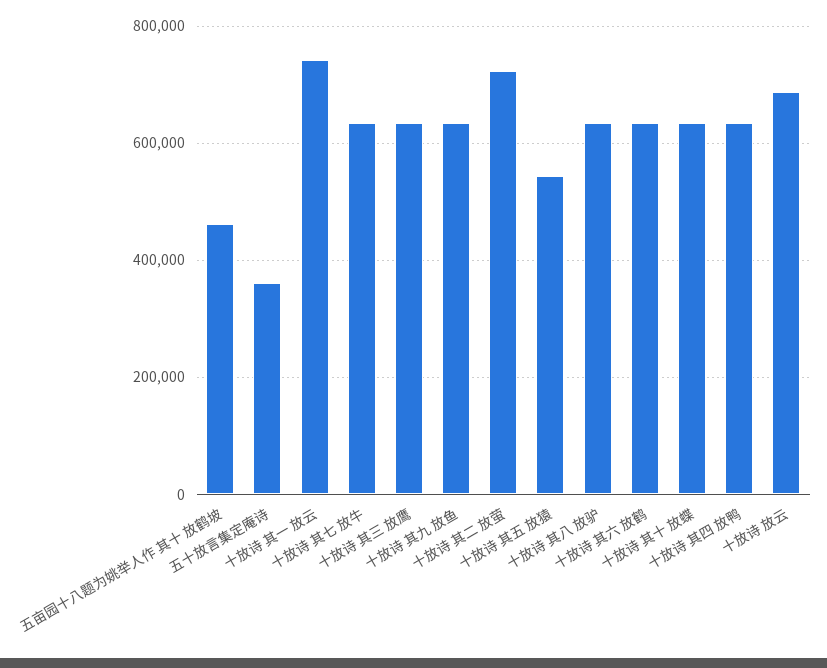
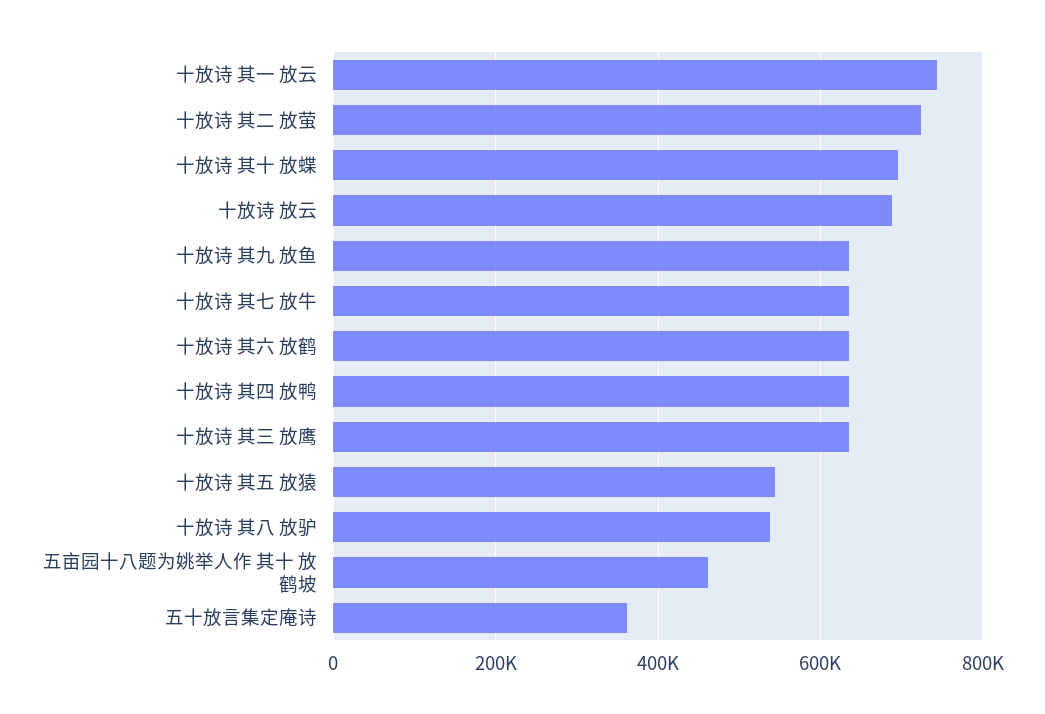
  {
    "五亩园十八题为姚举人作 其十 放鹤坡": 460000,
    "五十放言集定庵诗": 360000,
    "十放诗 其一 放云": 740000,
    "十放诗 其七 放牛": 640000,
    "十放诗 其三 放鹰": 640000,
    "十放诗 其九 放鱼": 640000,
    "十放诗 其二 放萤": 720000,
    "十放诗 其五 放猿": 540000,
-   "十放诗 其八 放驴": 640000,
+   "十放诗 其八 放驴": 540000,
    "十放诗 其六 放鹤": 640000,
-   "十放诗 其十 放蝶": 640000,
+   "十放诗 其十 放蝶": 700000,
    "十放诗 其四 放鸭": 640000,
    "十放诗 放云": 680000
  }

